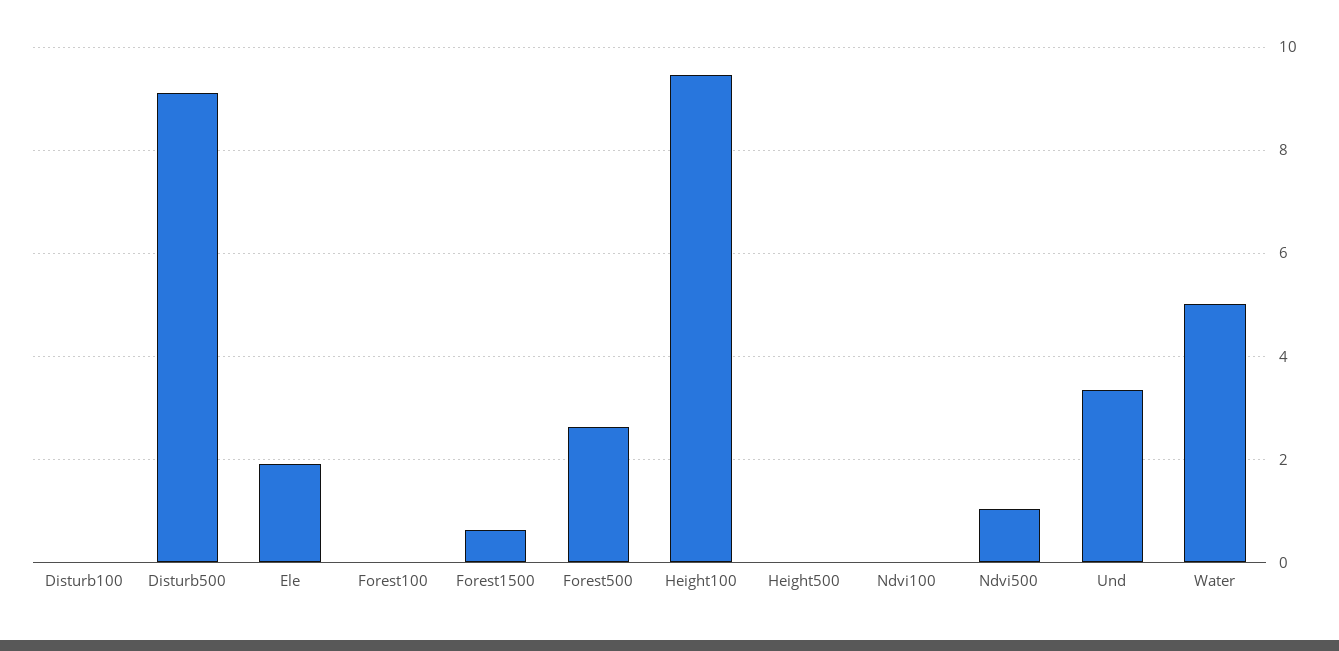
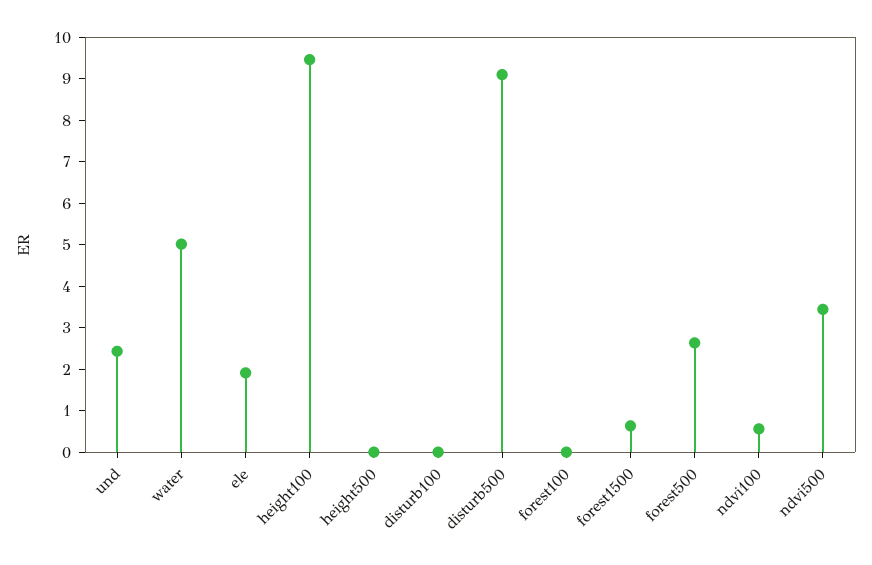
  {
    "Disturb100": 0,
    "Disturb500": 9.2,
    "Ele": 2,
    "Forest100": 0,
    "Forest1500": 0.6,
    "Forest500": 2.6,
    "Height100": 9.4,
    "Height500": 0,
-   "Ndvi100": 0,
+   "Ndvi100": 0.6,
-   "Ndvi500": 1,
+   "Ndvi500": 3.4,
-   "Und": 3.4,
+   "Und": 2.4,
    "Water": 5
  }

